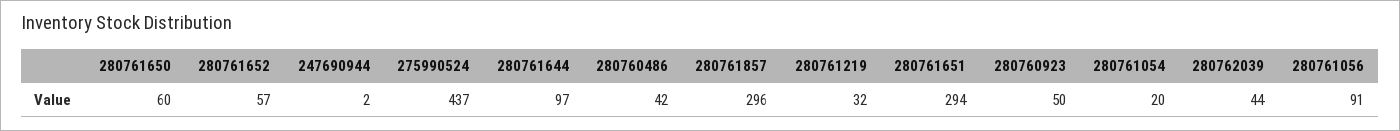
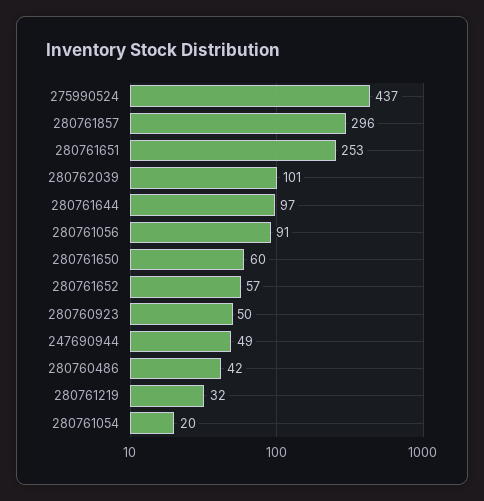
  {
    "280761650": 60,
    "280761652": 57,
-   "247690944": 2,
+   "247690944": 49,
    "275990524": 437,
    "280761644": 97,
    "280760486": 42,
    "280761857": 296,
    "280761219": 32,
-   "280761651": 294,
+   "280761651": 253,
    "280760923": 50,
    "280761054": 20,
-   "280762039": 44,
+   "280762039": 101,
    "280761056": 91
  }

